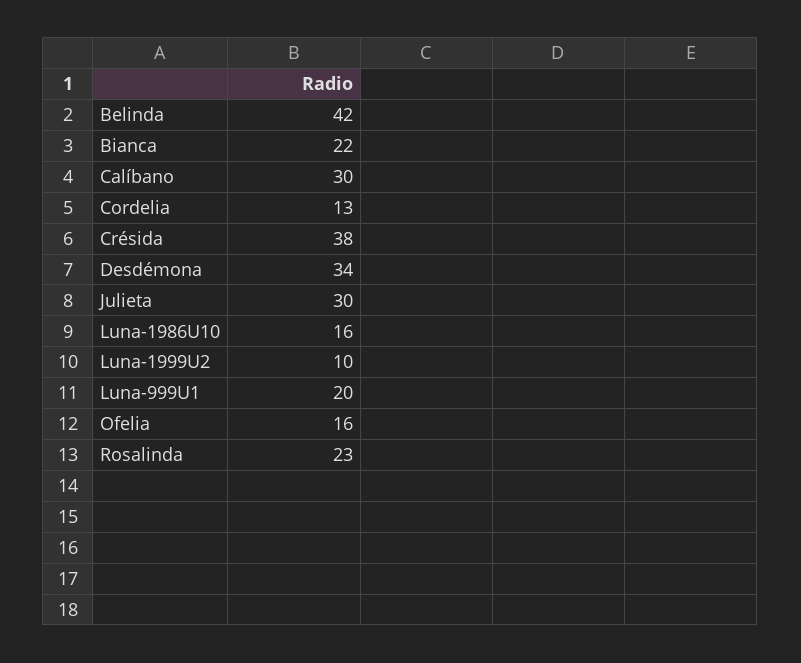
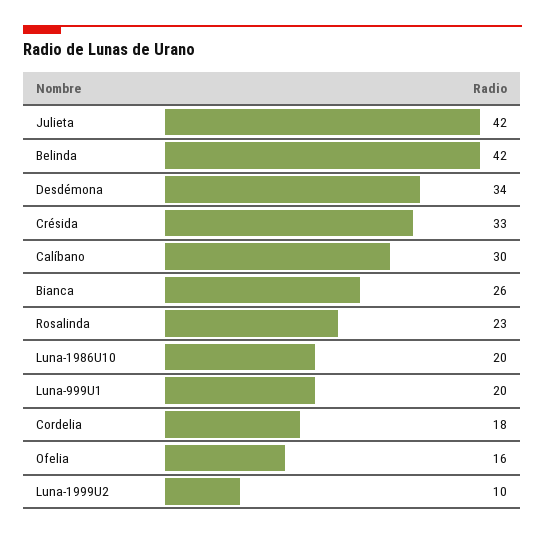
  {
    "Belinda": 42,
-   "Bianca": 22,
+   "Bianca": 26,
    "Calíbano": 30,
-   "Cordelia": 13,
+   "Cordelia": 18,
-   "Crésida": 38,
+   "Crésida": 33,
    "Desdémona": 34,
-   "Julieta": 30,
+   "Julieta": 42,
-   "Luna-1986U10": 16,
+   "Luna-1986U10": 20,
    "Luna-1999U2": 10,
    "Luna-999U1": 20,
    "Ofelia": 16,
    "Rosalinda": 23
  }

